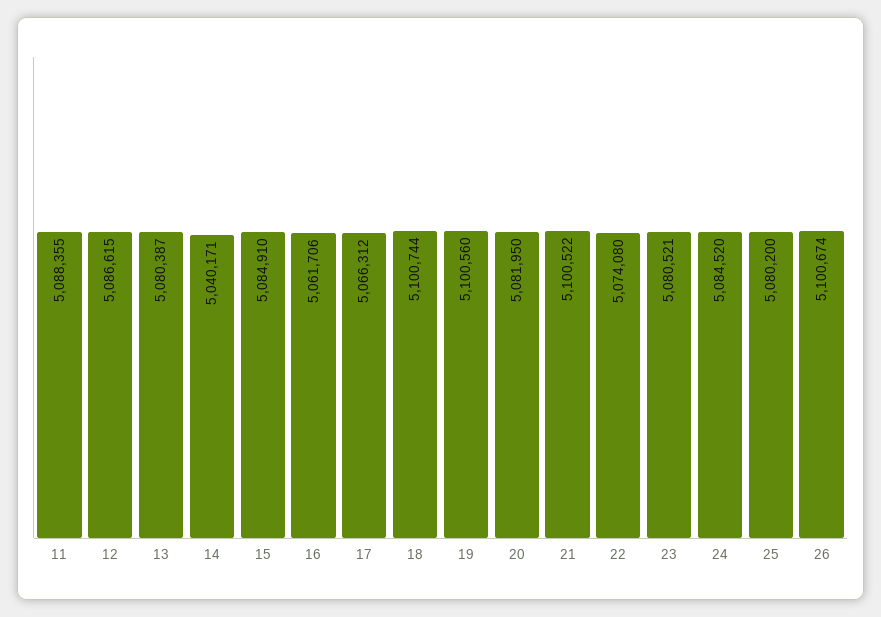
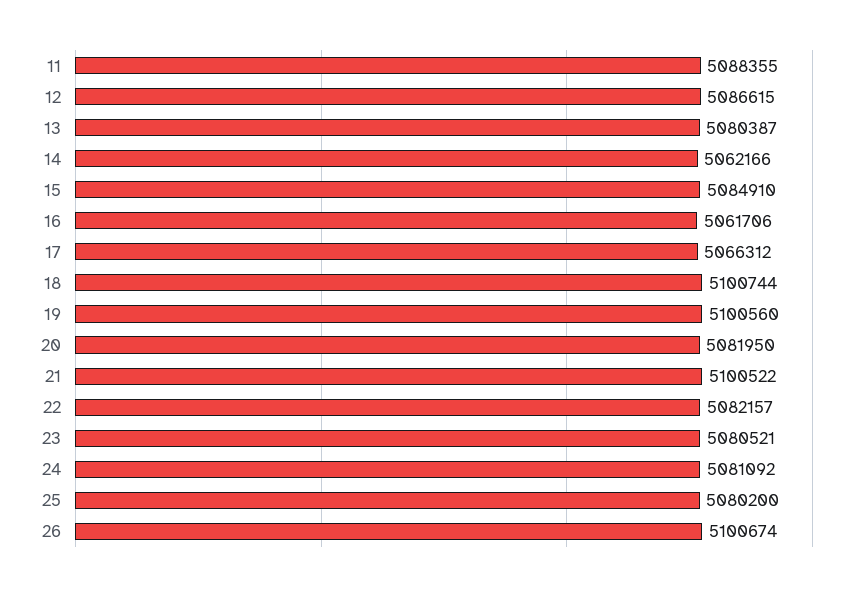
  {
    "11": 5088355,
    "12": 5086615,
    "13": 5080387,
-   "14": 5040171,
+   "14": 5062166,
    "15": 5084910,
    "16": 5061706,
    "17": 5066312,
    "18": 5100744,
    "19": 5100560,
    "20": 5081950,
    "21": 5100522,
-   "22": 5074080,
+   "22": 5082157,
    "23": 5080521,
-   "24": 5084520,
+   "24": 5081092,
    "25": 5080200,
    "26": 5100674
  }

